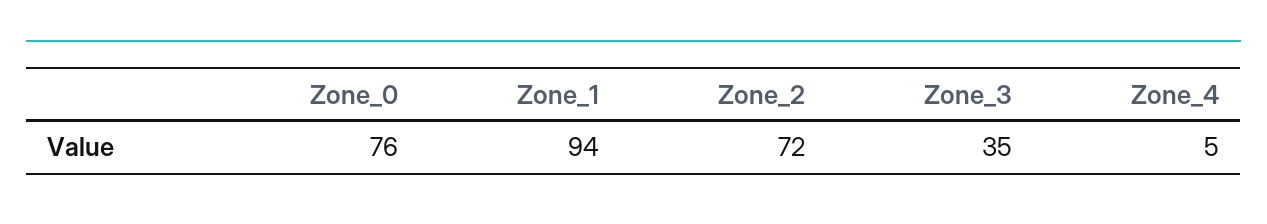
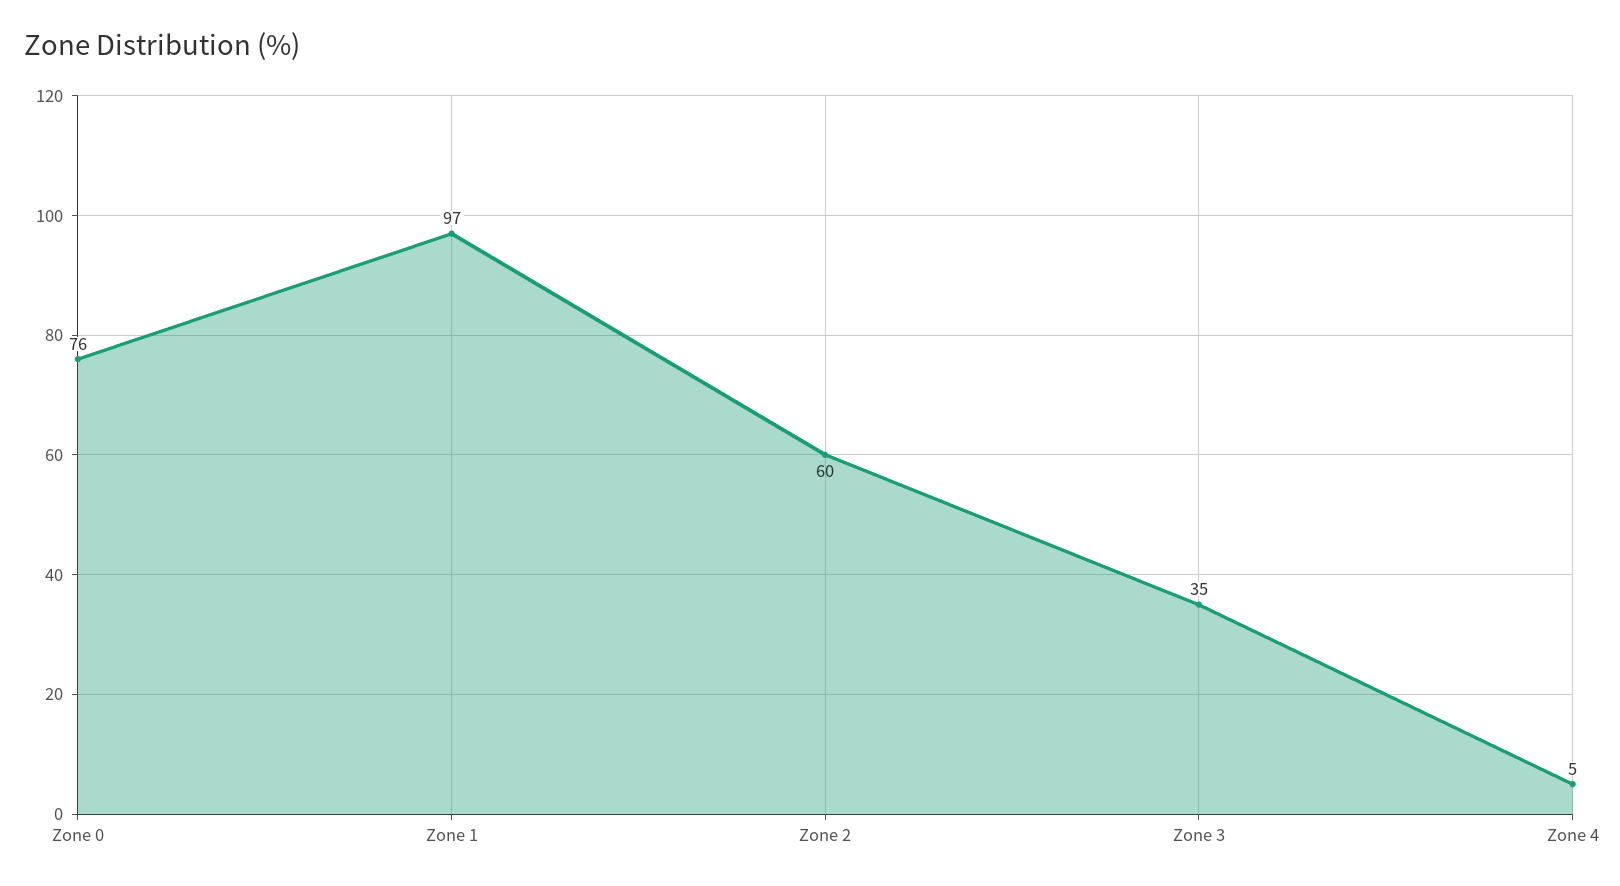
  {
    "Zone_0": 76,
-   "Zone_1": 94,
+   "Zone_1": 97,
-   "Zone_2": 72,
+   "Zone_2": 60,
    "Zone_3": 35,
    "Zone_4": 5
  }

